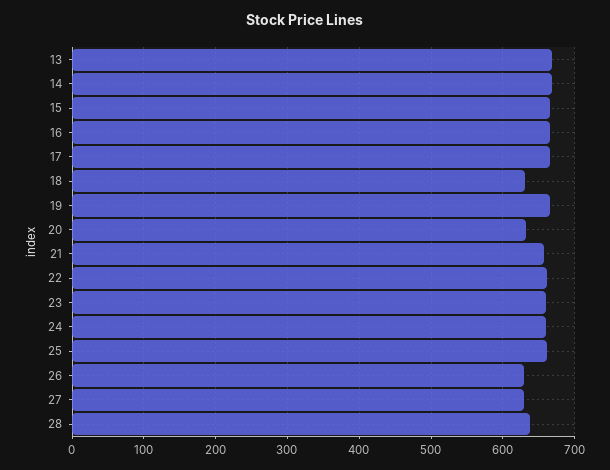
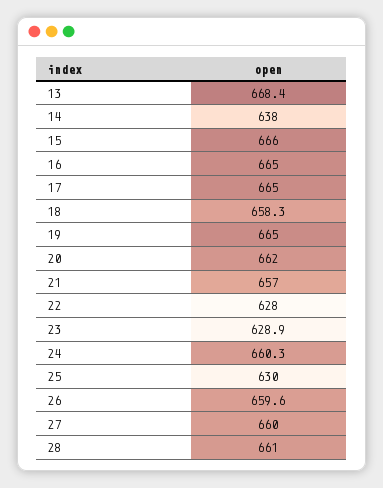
  {
    "13": 668.4,
-   "14": 670,
+   "14": 638,
    "15": 666,
    "16": 665,
    "17": 665,
-   "18": 630,
+   "18": 658.3,
    "19": 665,
-   "20": 630,
+   "20": 662,
    "21": 657,
-   "22": 660,
+   "22": 628,
-   "23": 660,
+   "23": 628.9,
    "24": 660.3,
-   "25": 660,
+   "25": 630,
-   "26": 630,
+   "26": 659.6,
-   "27": 630,
+   "27": 660,
-   "28": 640
+   "28": 661
  }

